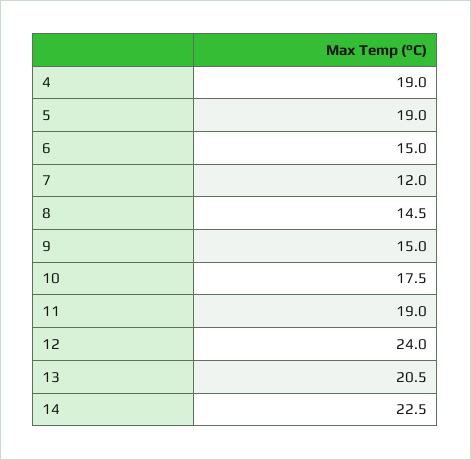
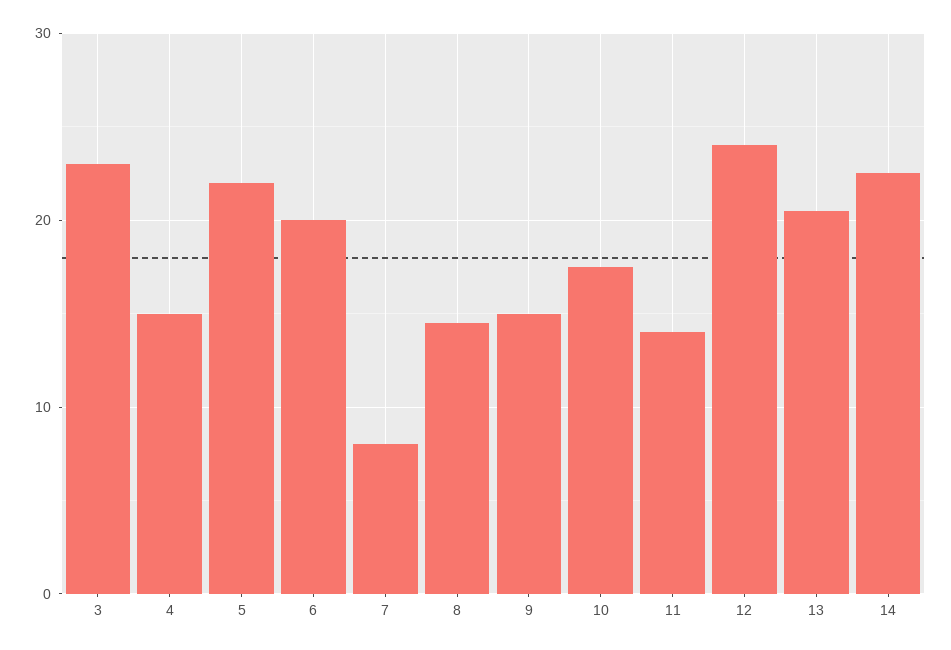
  {
-   "4": 19,
+   "4": 15,
-   "5": 19,
+   "5": 22,
-   "6": 15,
+   "6": 20,
-   "7": 12,
+   "7": 8,
    "8": 14.5,
    "9": 15,
    "10": 17.5,
-   "11": 19,
+   "11": 14,
    "12": 24,
    "13": 20.5,
-   "14": 22.5
+   "14": 22.5,
+   "3": 23
  }

